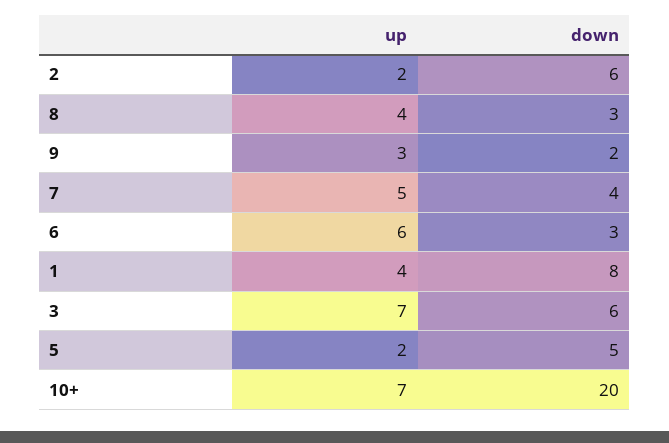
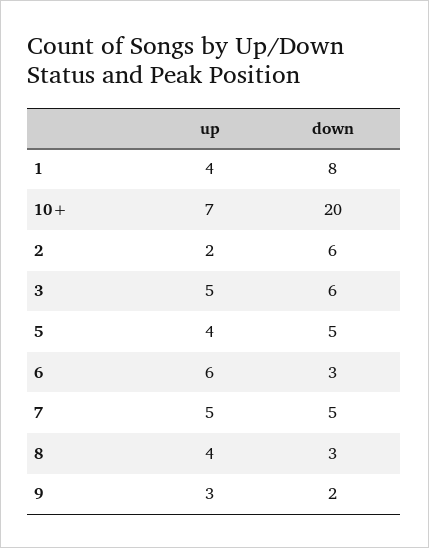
  {
    "up": {
      "2": 2,
      "8": 4,
      "9": 3,
      "7": 5,
      "6": 6,
      "1": 4,
-     "3": 7,
+     "3": 5,
-     "5": 2,
+     "5": 4,
      "10+": 7
    },
    "down": {
      "2": 6,
      "8": 3,
      "9": 2,
-     "7": 4,
+     "7": 5,
      "6": 3,
      "1": 8,
      "3": 6,
      "5": 5,
      "10+": 20
    }
  }

